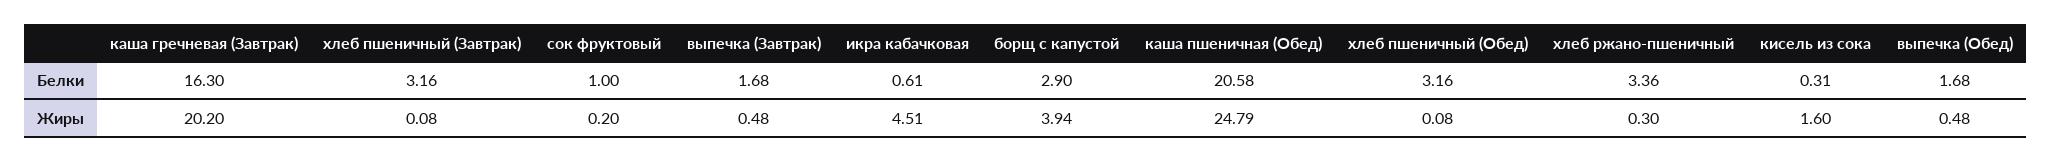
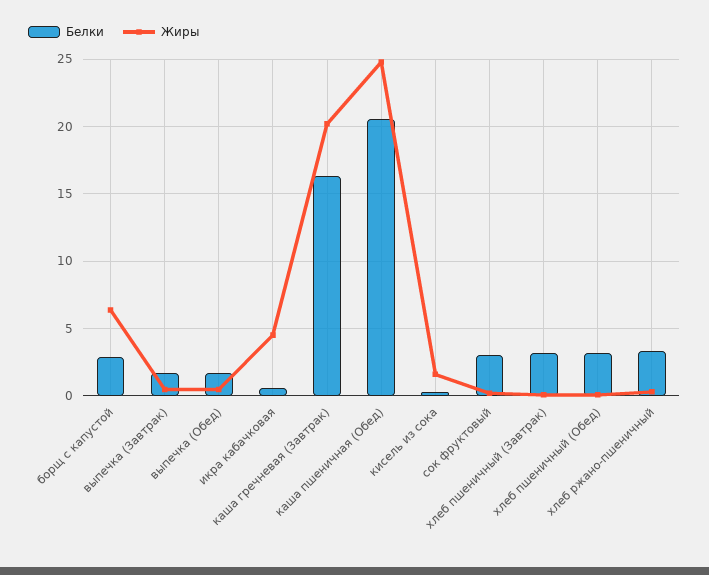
  {
    "Белки": {
      "каша гречневая (Завтрак)": 16.3,
      "хлеб пшеничный (Завтрак)": 3.16,
-     "сок фруктовый": 1,
+     "сок фруктовый": 3,
      "выпечка (Завтрак)": 1.68,
      "икра кабачковая": 0.61,
      "борщ с капустой": 2.9,
      "каша пшеничная (Обед)": 20.58,
      "хлеб пшеничный (Обед)": 3.16,
      "хлеб ржано-пшеничный": 3.36,
      "кисель из сока": 0.31,
      "выпечка (Обед)": 1.68
    },
    "Жиры": {
      "каша гречневая (Завтрак)": 20.2,
      "хлеб пшеничный (Завтрак)": 0.08,
      "сок фруктовый": 0.2,
      "выпечка (Завтрак)": 0.48,
      "икра кабачковая": 4.51,
-     "борщ с капустой": 3.94,
+     "борщ с капустой": 6.5,
      "каша пшеничная (Обед)": 24.79,
      "хлеб пшеничный (Обед)": 0.08,
      "хлеб ржано-пшеничный": 0.3,
      "кисель из сока": 1.6,
      "выпечка (Обед)": 0.48
    }
  }

